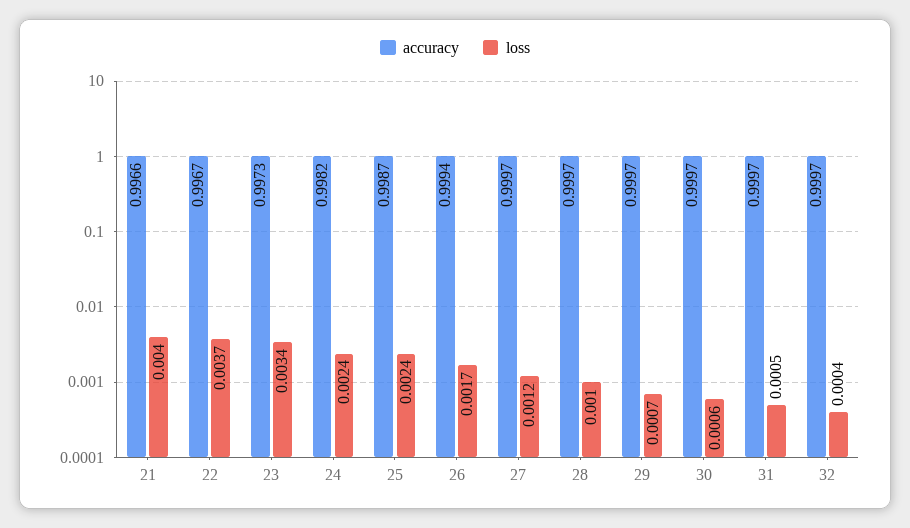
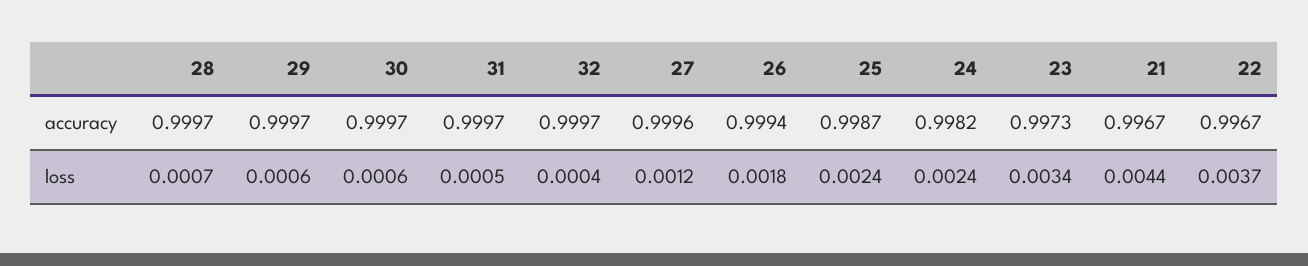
  {
    "accuracy": {
-     "21": 0.9966,
+     "21": 0.9967,
      "22": 0.9967,
      "23": 0.9973,
      "24": 0.9982,
      "25": 0.9987,
      "26": 0.9994,
-     "27": 0.9997,
+     "27": 0.9996,
      "28": 0.9997,
      "29": 0.9997,
      "30": 0.9997,
      "31": 0.9997,
      "32": 0.9997
    },
    "loss": {
-     "21": 0.004,
+     "21": 0.0044,
      "22": 0.0037,
      "23": 0.0034,
      "24": 0.0024,
      "25": 0.0024,
-     "26": 0.0017,
+     "26": 0.0018,
      "27": 0.0012,
-     "28": 0.001,
+     "28": 0.0007,
-     "29": 0.0007,
+     "29": 0.0006,
      "30": 0.0006,
      "31": 0.0005,
      "32": 0.0004
    }
  }

